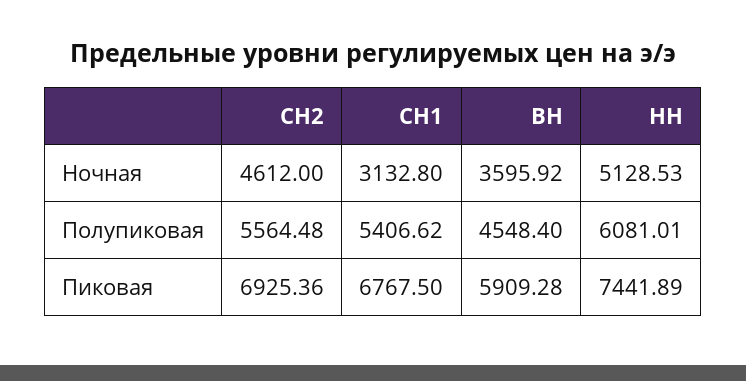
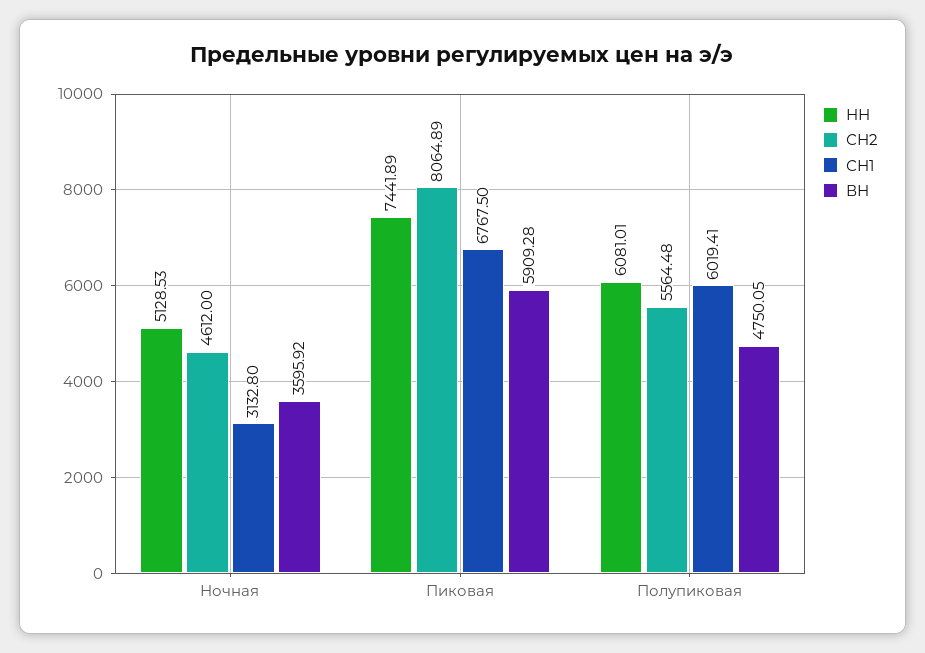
  {
    "СН2": {
      "Ночная": 4612,
      "Полупиковая": 5564.48,
-     "Пиковая": 6925.36
+     "Пиковая": 8064.89
    },
    "СН1": {
      "Ночная": 3132.8,
-     "Полупиковая": 5406.62,
+     "Полупиковая": 6019.41,
      "Пиковая": 6767.5
    },
    "ВН": {
      "Ночная": 3595.92,
-     "Полупиковая": 4548.4,
+     "Полупиковая": 4750.05,
      "Пиковая": 5909.28
    },
    "НН": {
      "Ночная": 5128.53,
      "Полупиковая": 6081.01,
      "Пиковая": 7441.89
    }
  }

